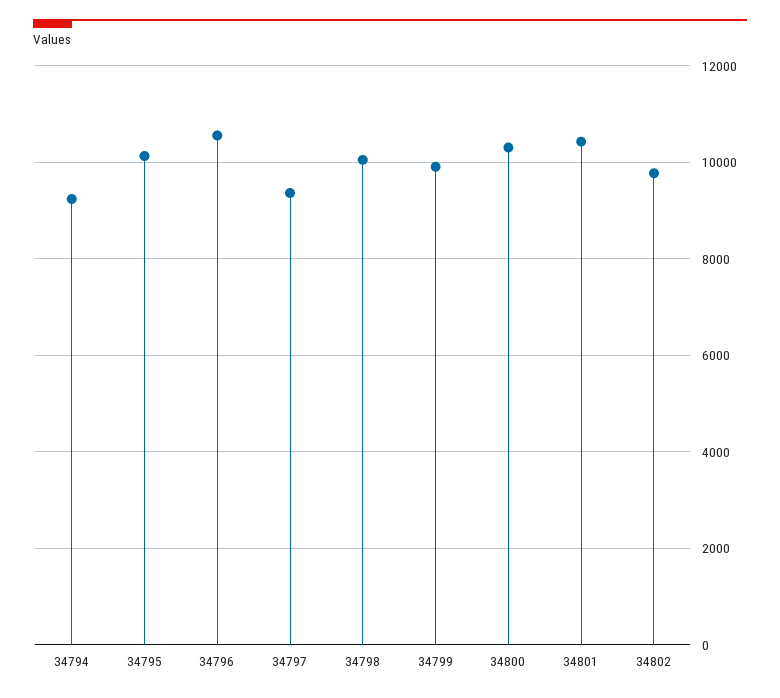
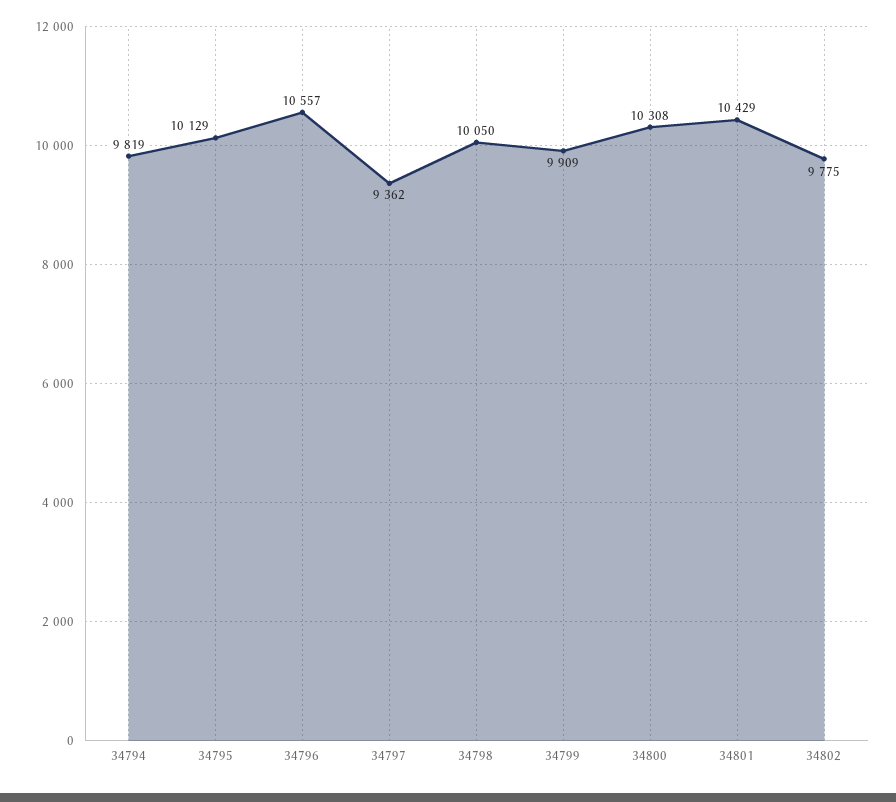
  {
-   "34794": 9200,
+   "34794": 9819,
    "34795": 10129,
    "34796": 10557,
    "34797": 9362,
    "34798": 10050,
    "34799": 9909,
    "34800": 10308,
    "34801": 10429,
    "34802": 9775
  }

